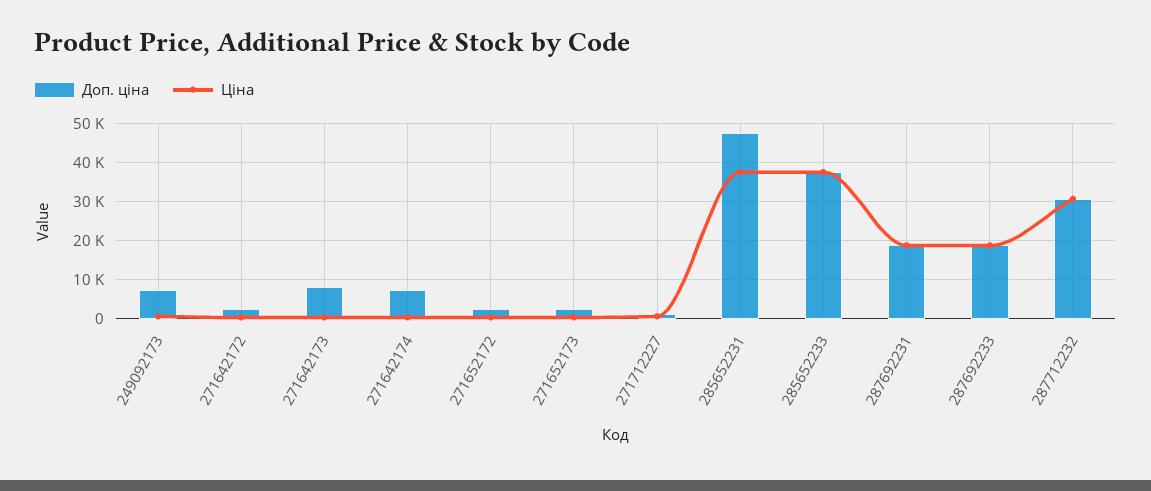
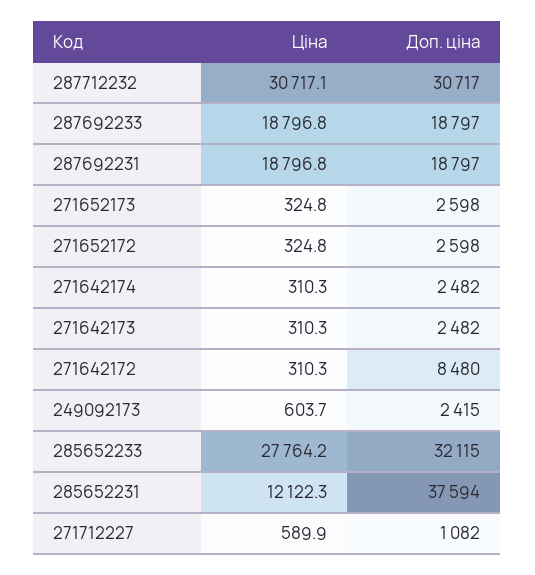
  {
    "Доп. ціна": {
-     "249092173": 8000,
+     "249092173": 2415,
-     "271642172": 2000,
+     "271642172": 8480,
-     "271642173": 8000,
+     "271642173": 2482,
-     "271642174": 8000,
+     "271642174": 2482,
      "271652172": 2598,
      "271652173": 2598,
      "271712227": 1082,
-     "285652231": 48000,
+     "285652231": 37594,
-     "285652233": 38000,
+     "285652233": 32115,
      "287692231": 18797,
      "287692233": 18797,
      "287712232": 30717
    },
    "Ціна": {
      "249092173": 603.7,
      "271642172": 310.3,
      "271642173": 310.3,
      "271642174": 310.3,
      "271652172": 324.8,
      "271652173": 324.8,
      "271712227": 589.9,
-     "285652231": 38000,
+     "285652231": 12122.3,
-     "285652233": 38000,
+     "285652233": 27764.2,
      "287692231": 18796.8,
      "287692233": 18796.8,
      "287712232": 30717.1
    }
  }

